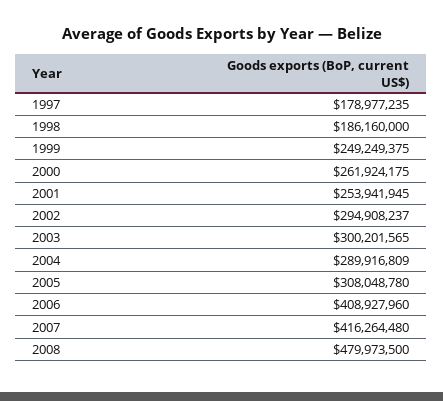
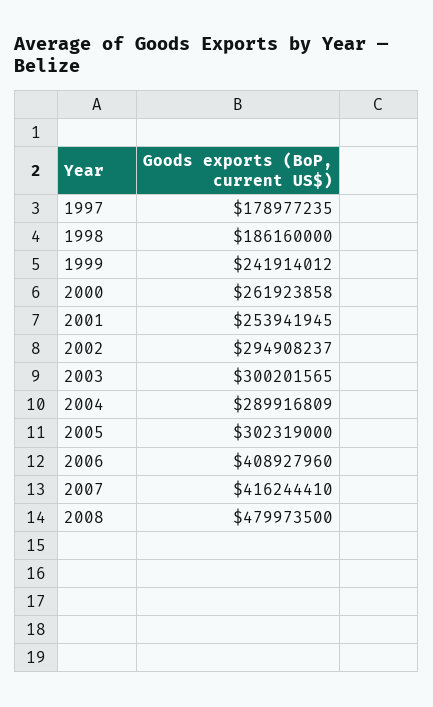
  {
    "1997": 178977235,
    "1998": 186160000,
-   "1999": 249249375,
+   "1999": 241914012,
-   "2000": 261924175,
+   "2000": 261923858,
    "2001": 253941945,
    "2002": 294908237,
    "2003": 300201565,
    "2004": 289916809,
-   "2005": 308048780,
+   "2005": 302319000,
    "2006": 408927960,
-   "2007": 416264480,
+   "2007": 416244410,
    "2008": 479973500
  }

